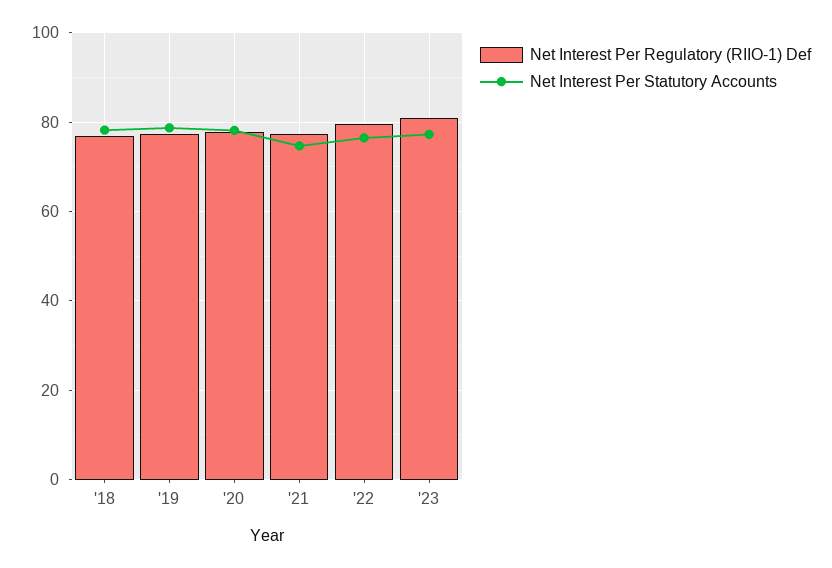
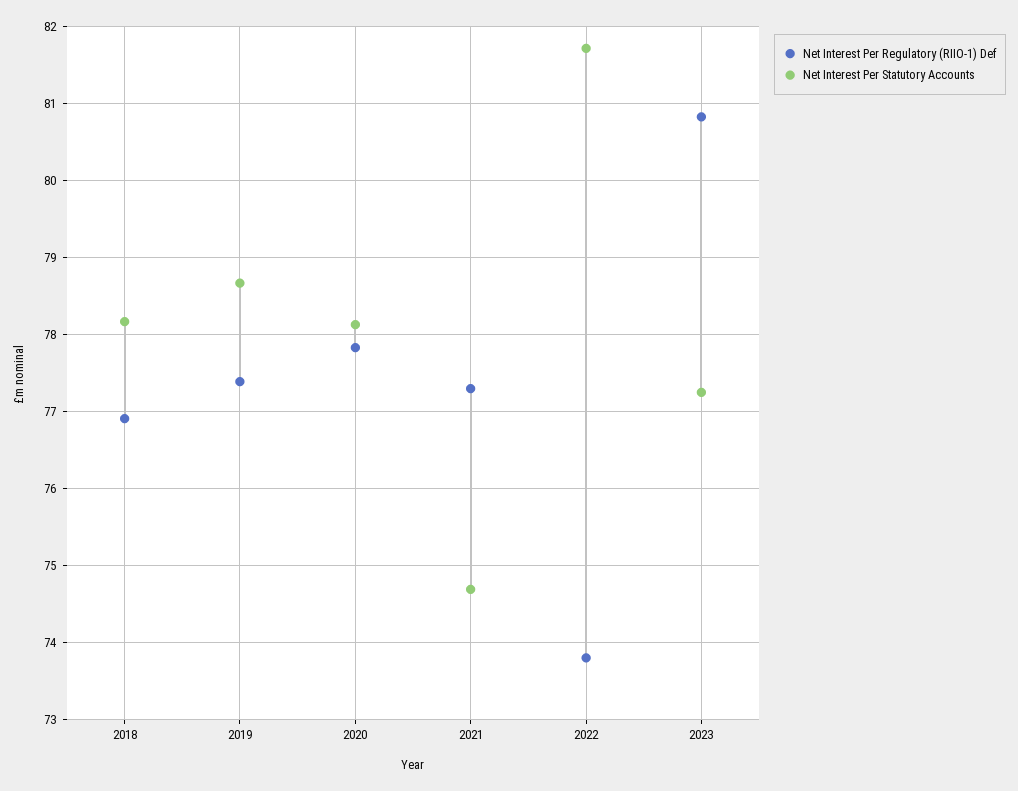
  {
    "Net Interest Per Regulatory (RIIO-1) Def": {
      "'18": 76.9,
      "'19": 77.4,
      "'20": 77.8,
      "'21": 77.3,
-     "'22": 80,
+     "'22": 73.8,
      "'23": 80.8
    },
    "Net Interest Per Statutory Accounts": {
      "'18": 78.2,
      "'19": 78.7,
      "'20": 78.1,
      "'21": 74.7,
-     "'22": 76,
+     "'22": 81.7,
      "'23": 77.3
    }
  }

